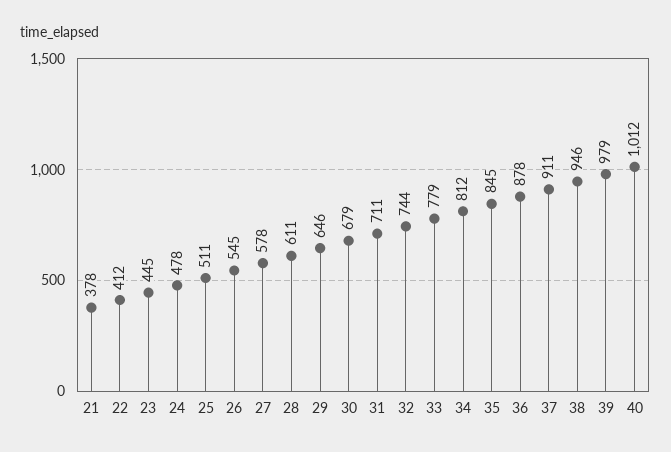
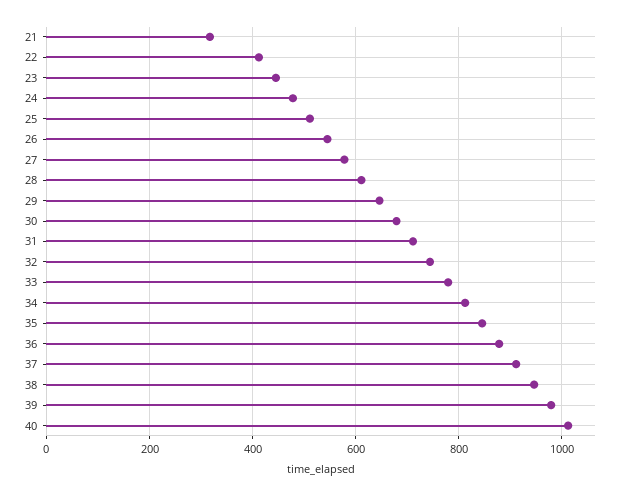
  {
-   "21": 378,
+   "21": 320,
    "22": 412,
    "23": 445,
    "24": 478,
    "25": 511,
    "26": 545,
    "27": 578,
    "28": 611,
    "29": 646,
    "30": 679,
    "31": 711,
    "32": 744,
    "33": 779,
    "34": 812,
    "35": 845,
    "36": 878,
    "37": 911,
    "38": 946,
    "39": 979,
    "40": 1012
  }

